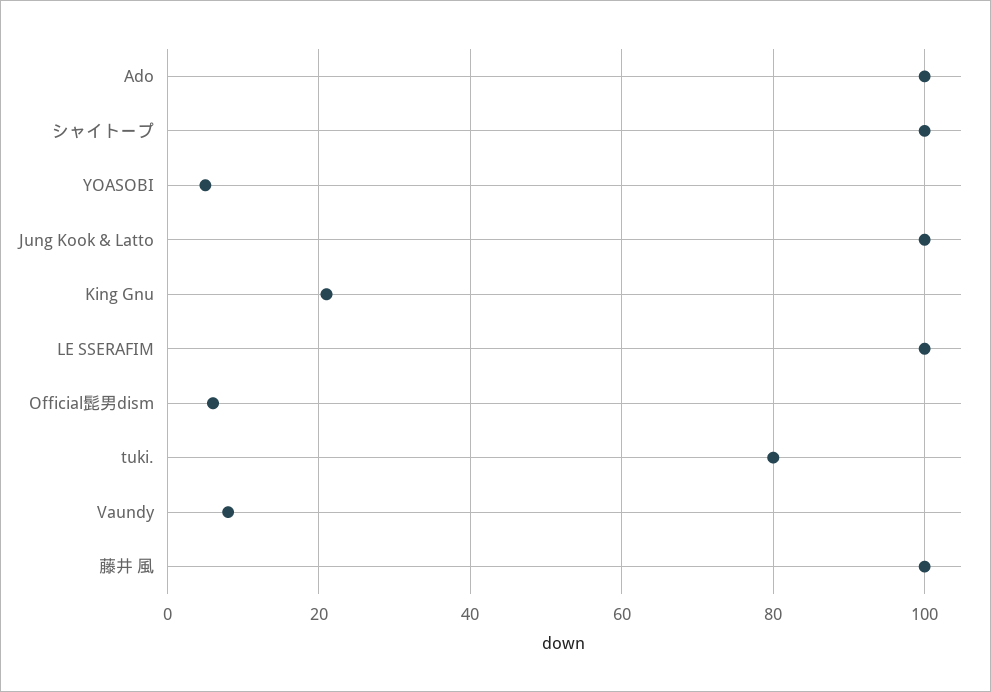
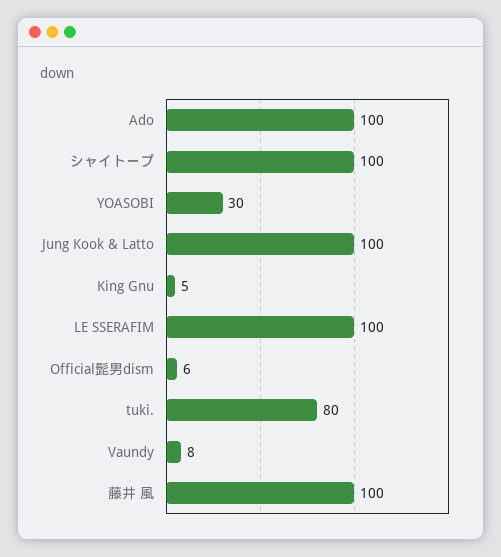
  {
    "Ado": 100,
    "シャイトープ": 100,
-   "YOASOBI": 5,
+   "YOASOBI": 30,
    "Jung Kook & Latto": 100,
-   "King Gnu": 20,
+   "King Gnu": 5,
    "LE SSERAFIM": 100,
    "Official髭男dism": 6,
    "tuki.": 80,
    "Vaundy": 8,
    "藤井 風": 100
  }

